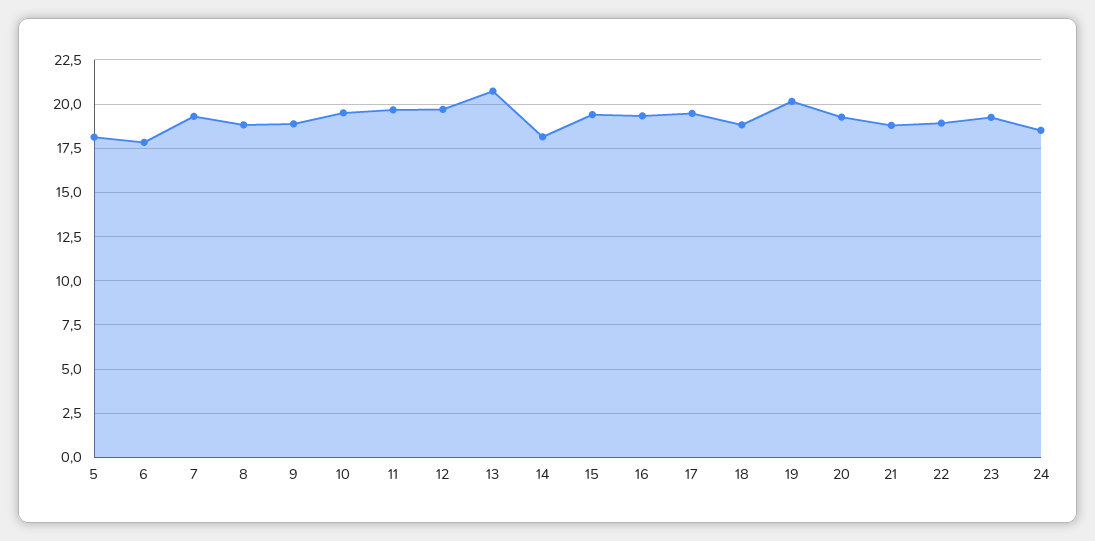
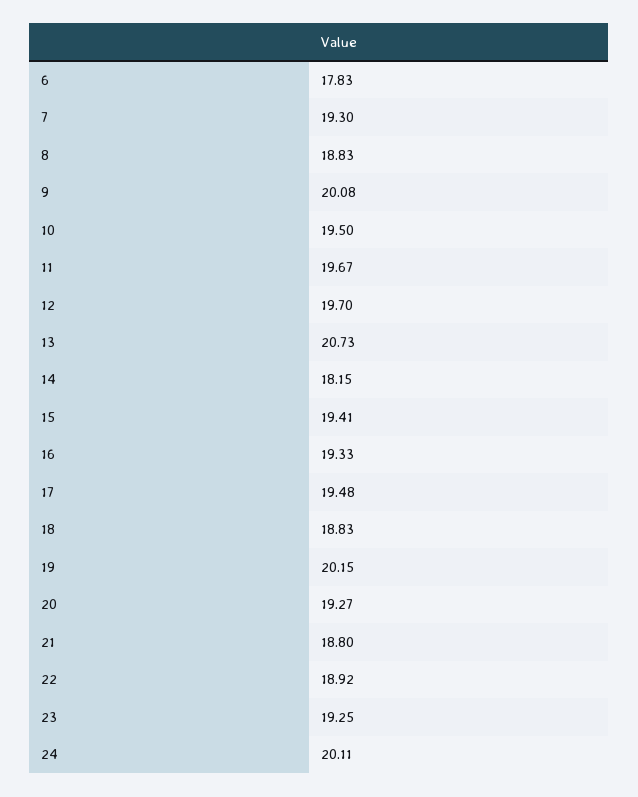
  {
-   "5": 18,
    "6": 17.83,
    "7": 19.3,
    "8": 18.83,
-   "9": 19,
+   "9": 20.08,
    "10": 19.5,
    "11": 19.67,
    "12": 19.7,
    "13": 20.73,
    "14": 18.15,
    "15": 19.41,
    "16": 19.33,
    "17": 19.48,
    "18": 18.83,
    "19": 20.15,
    "20": 19.27,
    "21": 18.8,
    "22": 18.92,
    "23": 19.25,
-   "24": 18.5
+   "24": 20.11
  }

